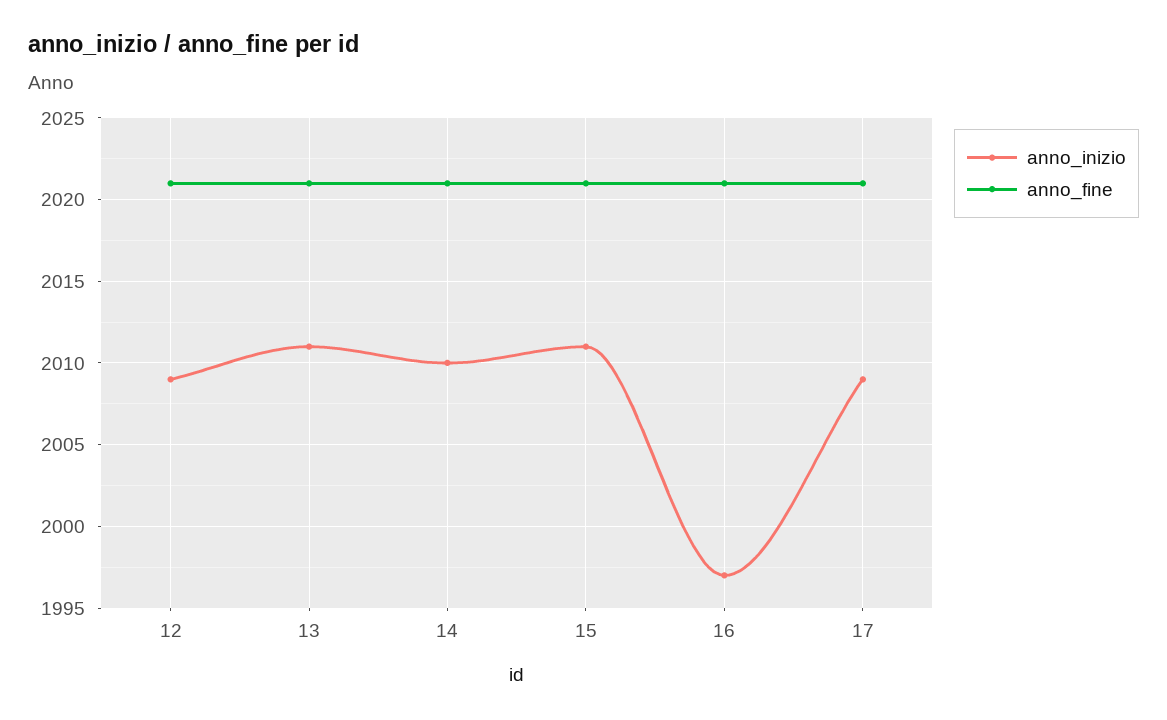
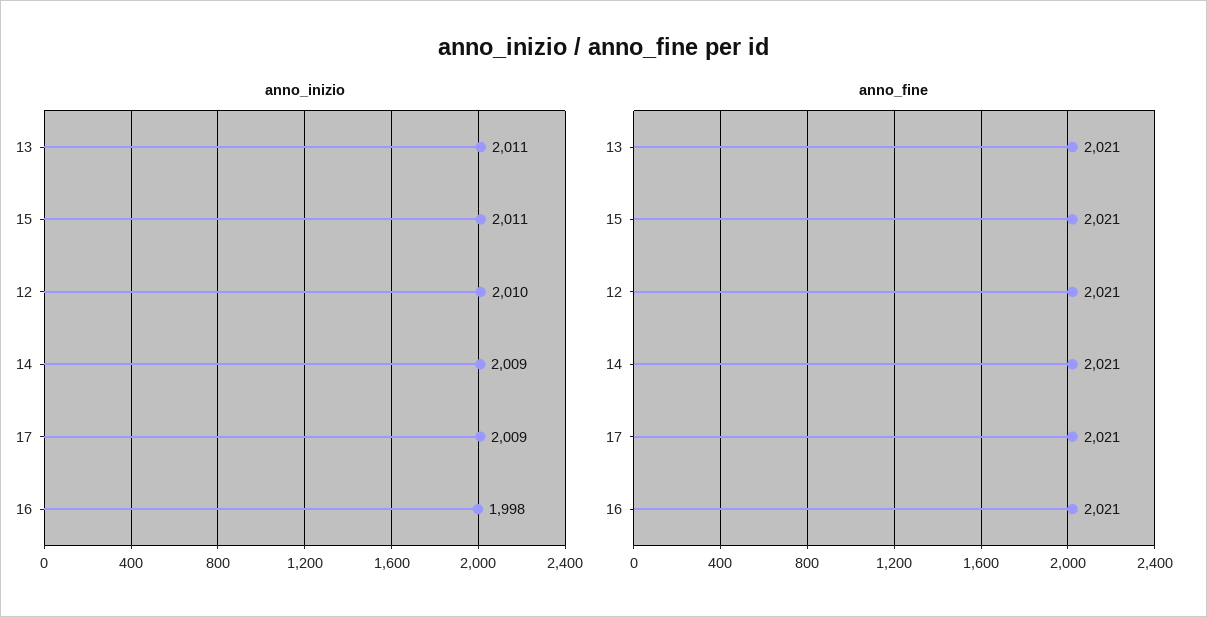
  {
    "anno_inizio": {
-     "12": 2009,
+     "12": 2010,
      "13": 2011,
-     "14": 2010,
+     "14": 2009,
      "15": 2011,
-     "16": 1997,
+     "16": 1998,
      "17": 2009
    },
    "anno_fine": {
      "12": 2021,
      "13": 2021,
      "14": 2021,
      "15": 2021,
      "16": 2021,
      "17": 2021
    }
  }

